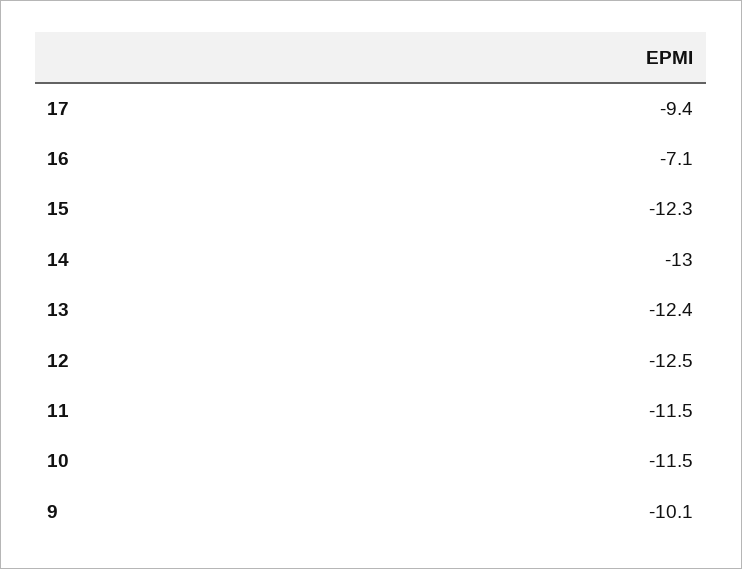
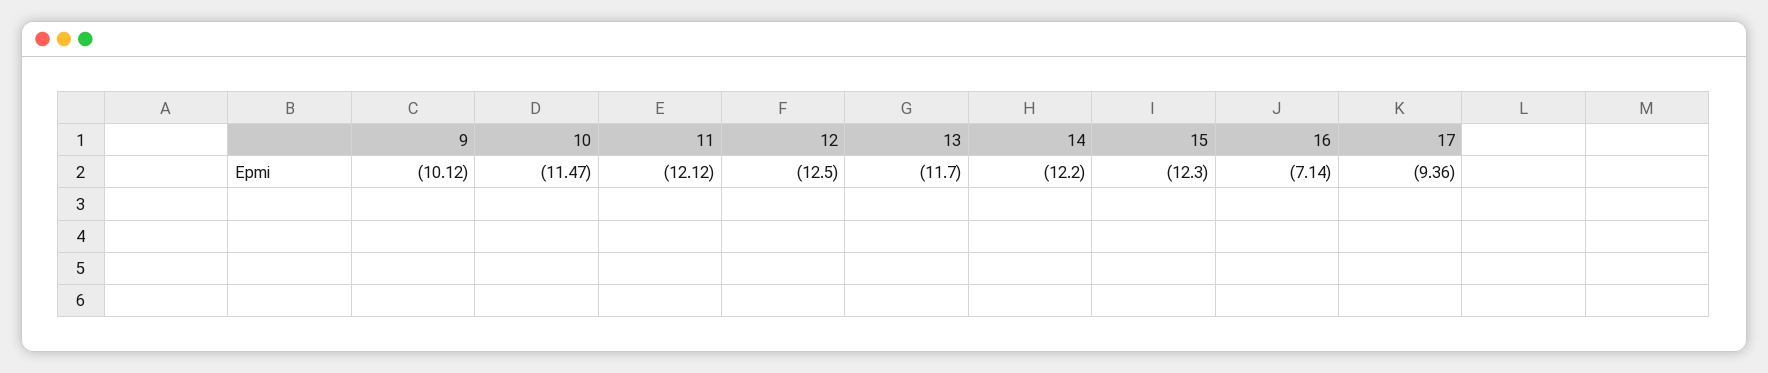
  {
    "17": -9.36,
    "16": -7.14,
    "15": -12.3,
-   "14": -13,
+   "14": -12.2,
-   "13": -12.4,
+   "13": -11.7,
    "12": -12.5,
-   "11": -11.5,
+   "11": -12.12,
    "10": -11.47,
    "9": -10.12
  }

